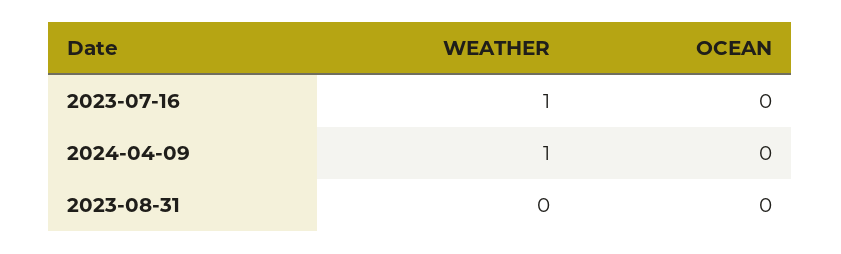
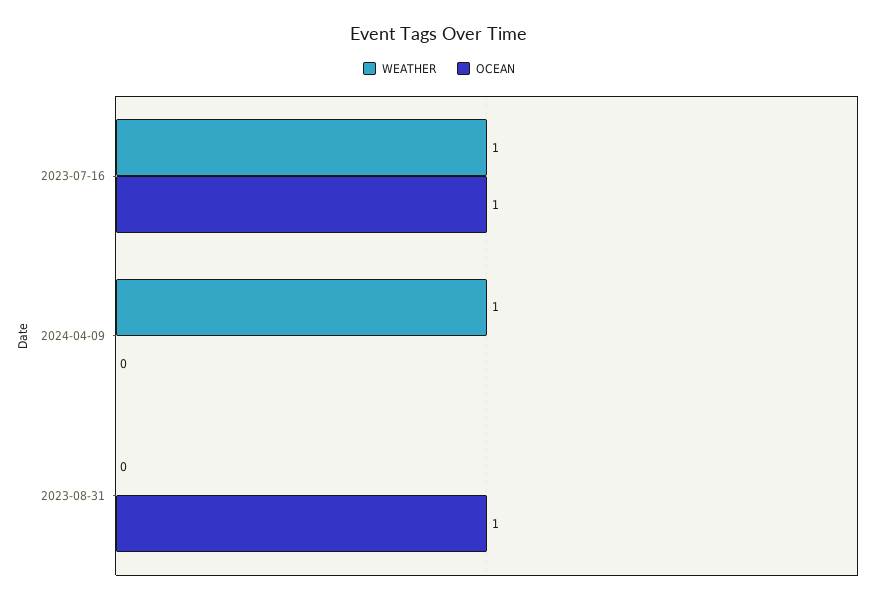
  {
    "WEATHER": {
      "2023-07-16": 1,
      "2024-04-09": 1,
      "2023-08-31": 0
    },
    "OCEAN": {
-     "2023-07-16": 0,
+     "2023-07-16": 1,
      "2024-04-09": 0,
-     "2023-08-31": 0
+     "2023-08-31": 1
    }
  }

